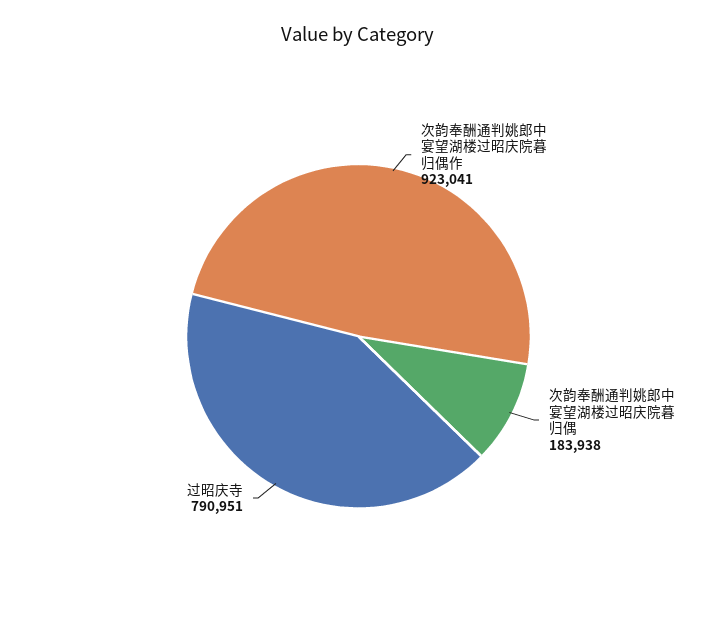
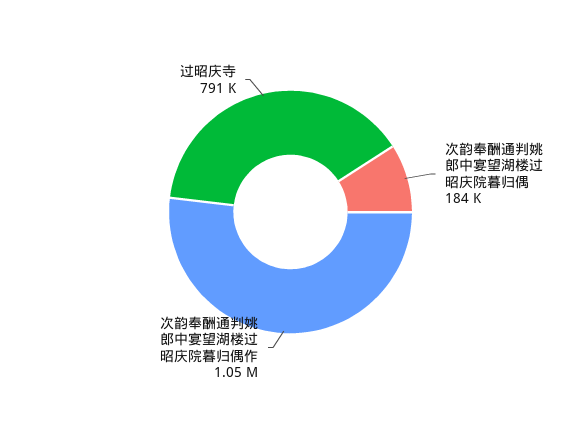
  {
-   "次韵奉酬通判姚郎中宴望湖楼过昭庆院暮归偶作": 923041,
+   "次韵奉酬通判姚郎中宴望湖楼过昭庆院暮归偶作": 1050000,
    "次韵奉酬通判姚郎中宴望湖楼过昭庆院暮归偶": 183938,
    "过昭庆寺": 790951
  }

